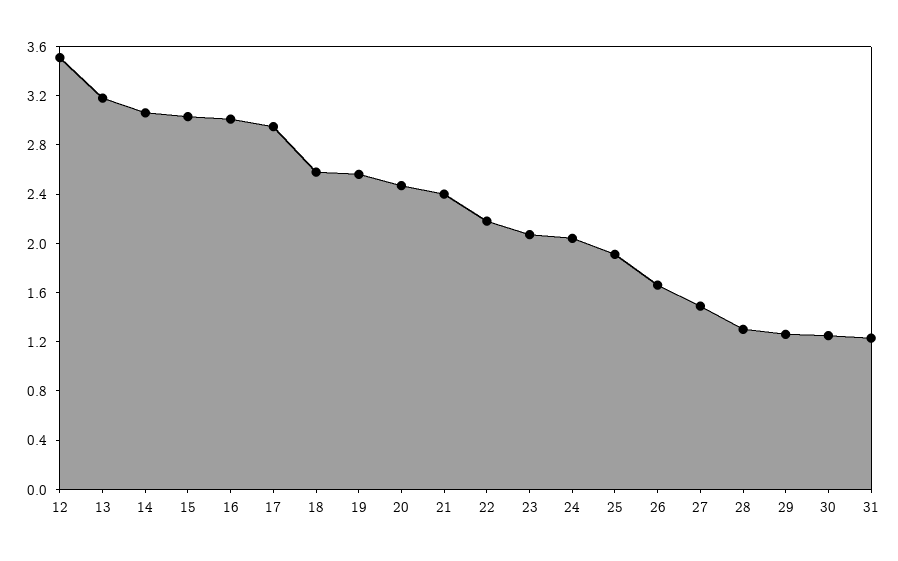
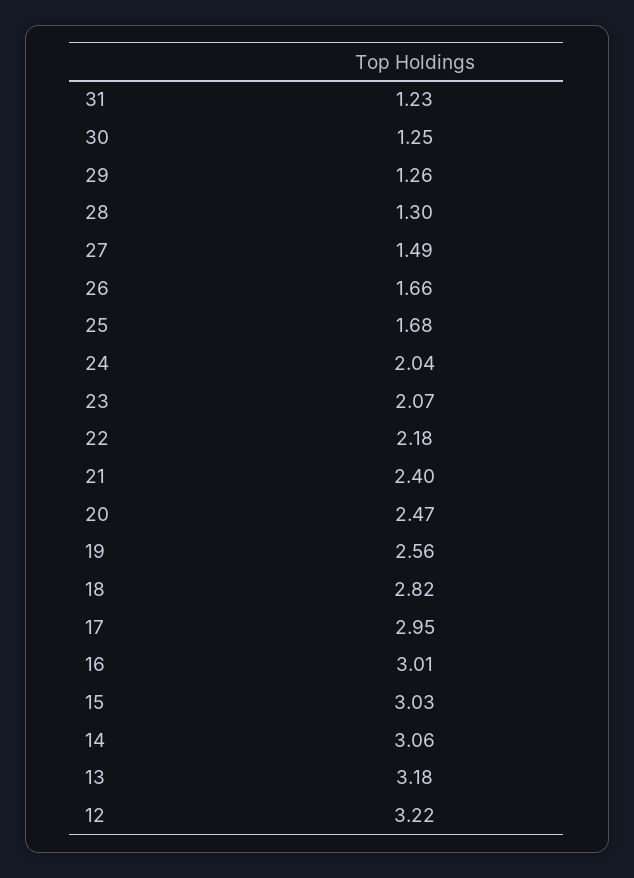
  {
-   "12": 3.5,
+   "12": 3.22,
    "13": 3.18,
    "14": 3.06,
    "15": 3.03,
    "16": 3.01,
    "17": 2.95,
-   "18": 2.6,
+   "18": 2.82,
    "19": 2.56,
    "20": 2.47,
    "21": 2.4,
    "22": 2.18,
    "23": 2.07,
    "24": 2.04,
-   "25": 1.9,
+   "25": 1.68,
    "26": 1.66,
    "27": 1.49,
    "28": 1.3,
    "29": 1.26,
    "30": 1.25,
    "31": 1.23
  }

